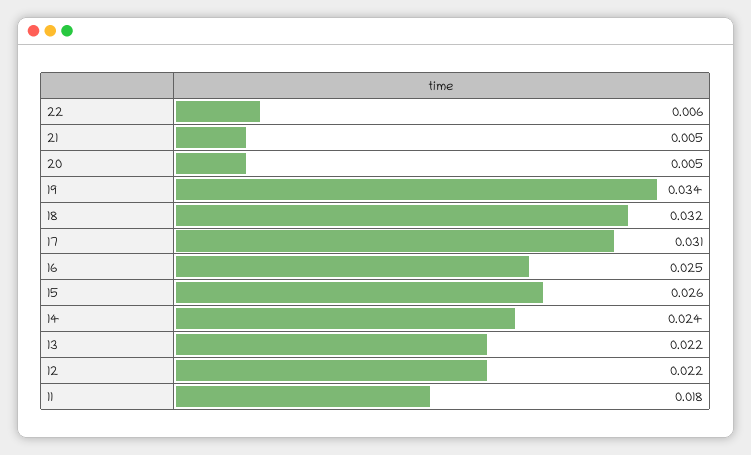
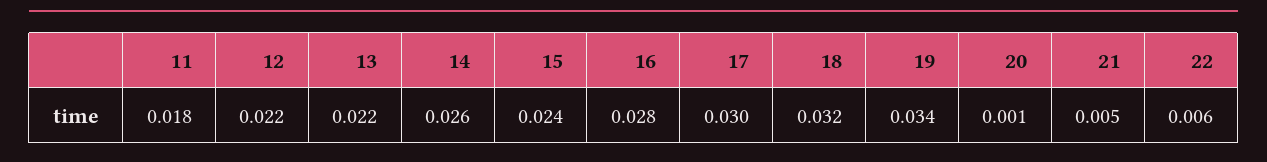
  {
    "22": 0.006,
    "21": 0.005,
-   "20": 0.005,
+   "20": 0.001,
    "19": 0.034,
    "18": 0.032,
-   "17": 0.031,
+   "17": 0.03,
-   "16": 0.025,
+   "16": 0.028,
-   "15": 0.026,
+   "15": 0.024,
-   "14": 0.024,
+   "14": 0.026,
    "13": 0.022,
    "12": 0.022,
    "11": 0.018
  }

